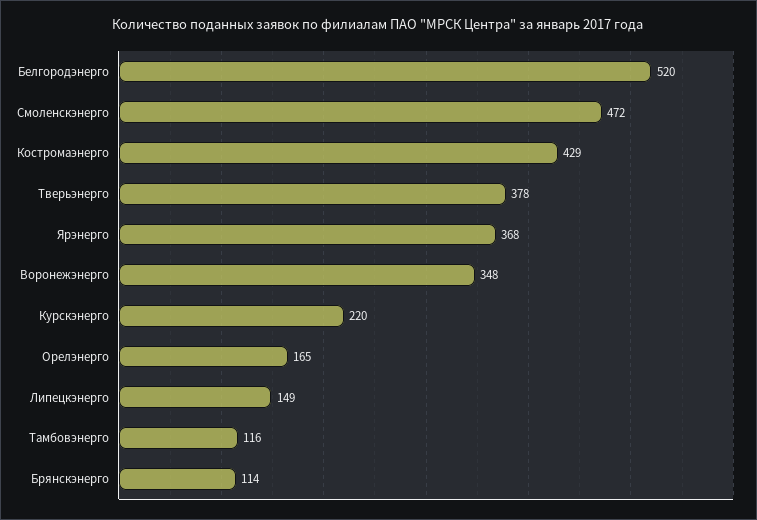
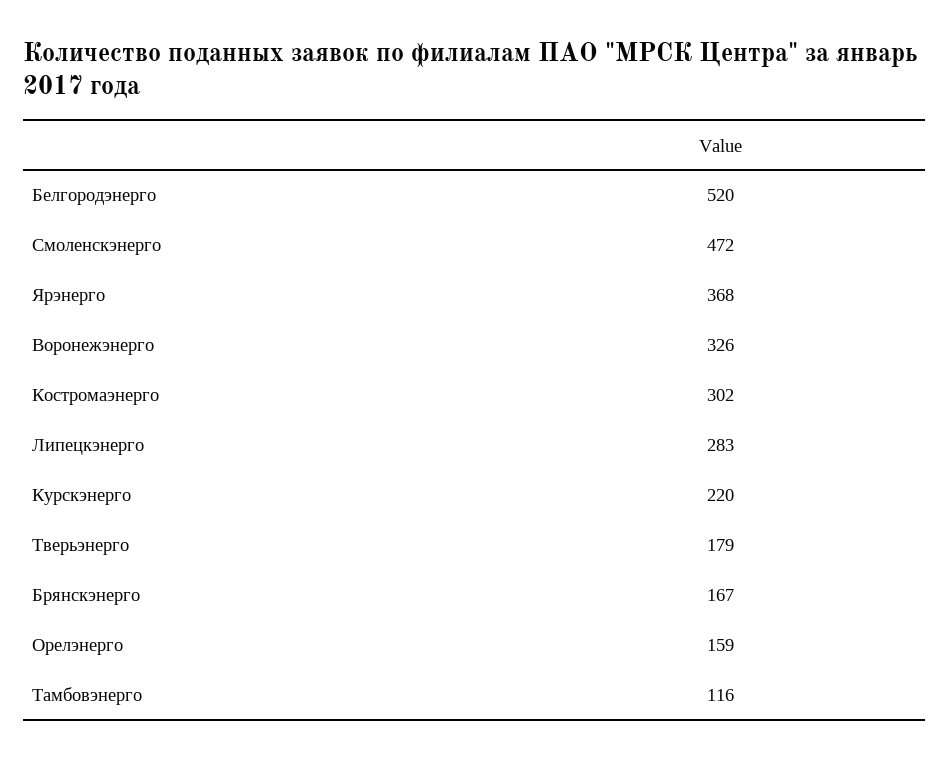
  {
    "Белгородэнерго": 520,
    "Смоленскэнерго": 472,
-   "Костромаэнерго": 429,
+   "Костромаэнерго": 302,
-   "Тверьэнерго": 378,
+   "Тверьэнерго": 179,
    "Ярэнерго": 368,
-   "Воронежэнерго": 348,
+   "Воронежэнерго": 326,
    "Курскэнерго": 220,
-   "Орелэнерго": 165,
+   "Орелэнерго": 159,
-   "Липецкэнерго": 149,
+   "Липецкэнерго": 283,
    "Тамбовэнерго": 116,
-   "Брянскэнерго": 114
+   "Брянскэнерго": 167
  }

